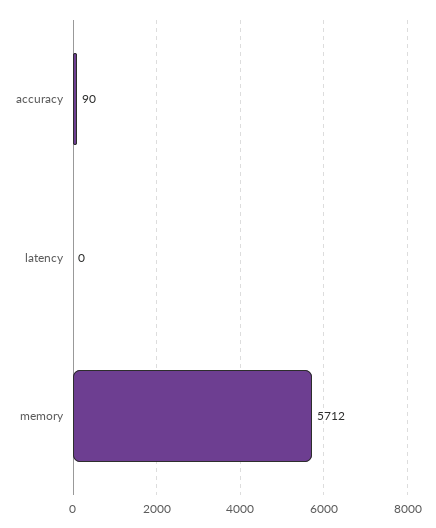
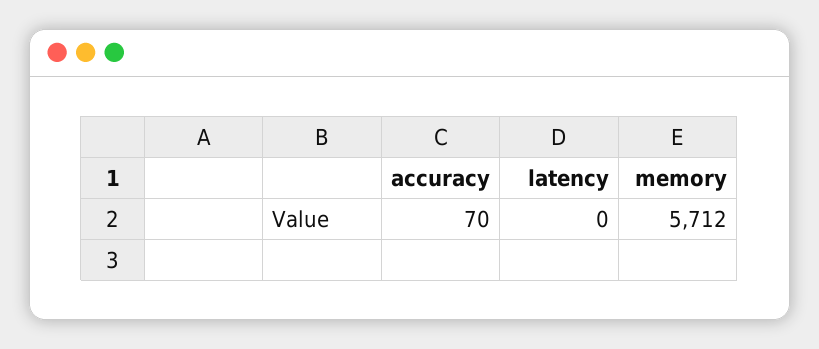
  {
-   "accuracy": 90,
+   "accuracy": 70,
    "latency": 0,
    "memory": 5712
  }

